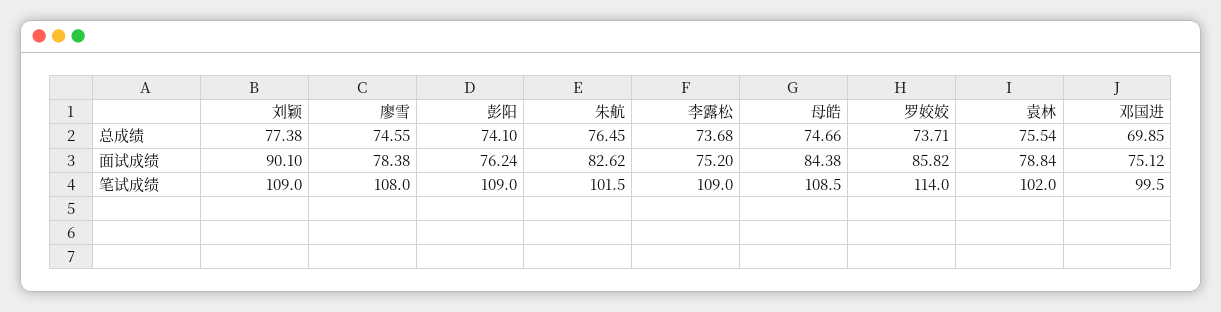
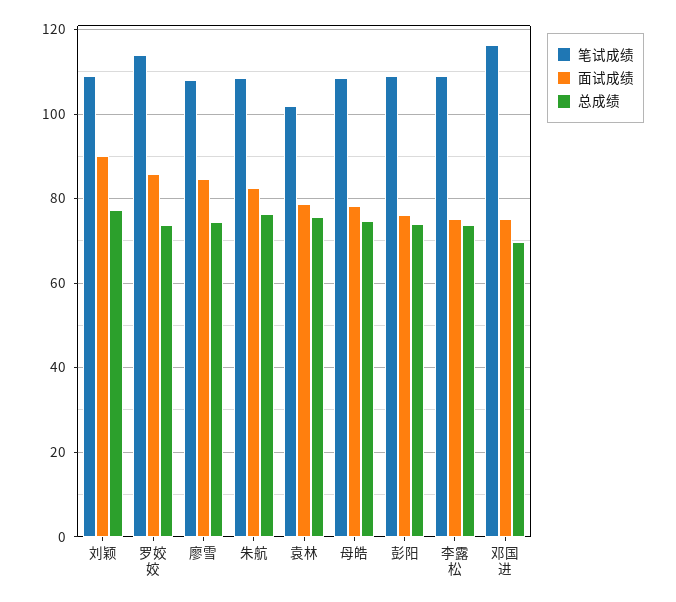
  {
    "总成绩": {
      "刘颖": 77.38,
      "廖雪": 74.55,
      "彭阳": 74.1,
      "朱航": 76.45,
      "李露松": 73.68,
      "母皓": 74.66,
      "罗姣姣": 73.71,
      "袁林": 75.54,
      "邓国进": 69.85
    },
    "面试成绩": {
      "刘颖": 90.1,
-     "廖雪": 78.38,
+     "廖雪": 84,
      "彭阳": 76.24,
      "朱航": 82.62,
      "李露松": 75.2,
-     "母皓": 84.38,
+     "母皓": 78,
      "罗姣姣": 85.82,
      "袁林": 78.84,
      "邓国进": 75.12
    },
    "笔试成绩": {
      "刘颖": 109,
      "廖雪": 108,
      "彭阳": 109,
-     "朱航": 101.5,
+     "朱航": 108,
      "李露松": 109,
      "母皓": 108.5,
      "罗姣姣": 114,
      "袁林": 102,
-     "邓国进": 99.5
+     "邓国进": 116
    }
  }

